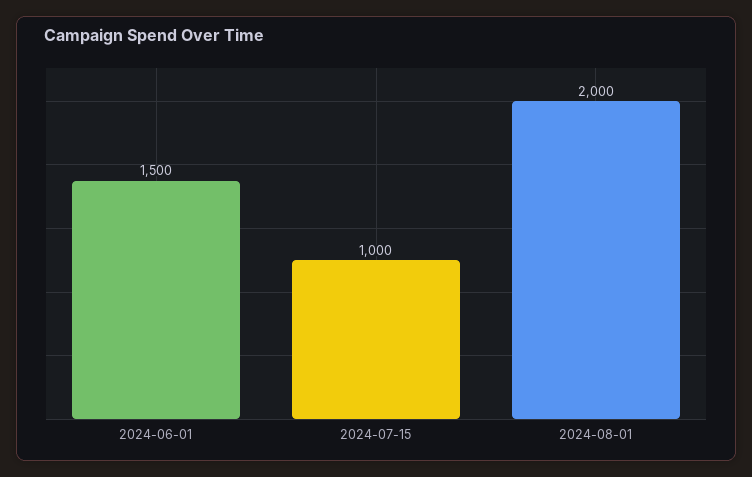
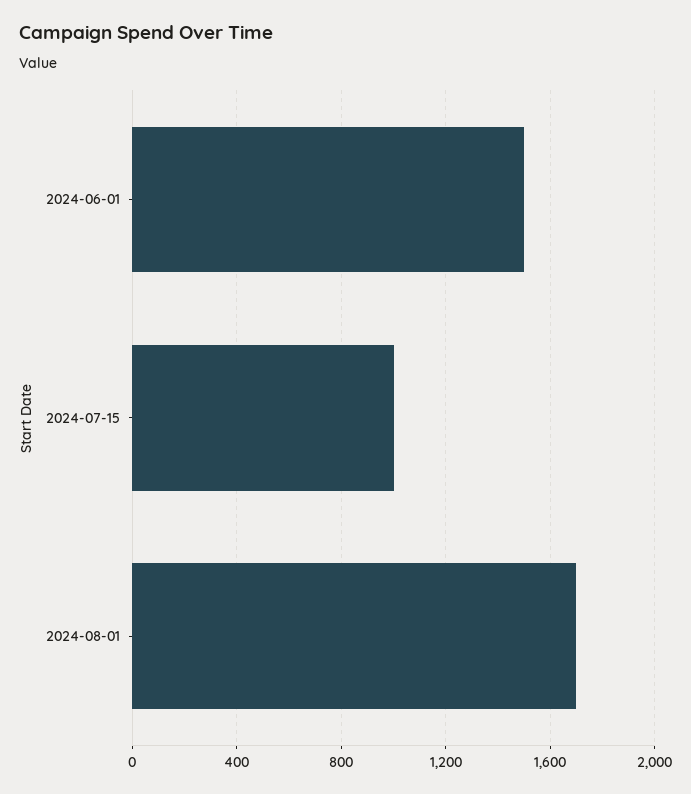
  {
    "2024-06-01": 1500,
    "2024-07-15": 1000,
-   "2024-08-01": 2000
+   "2024-08-01": 1700
  }

